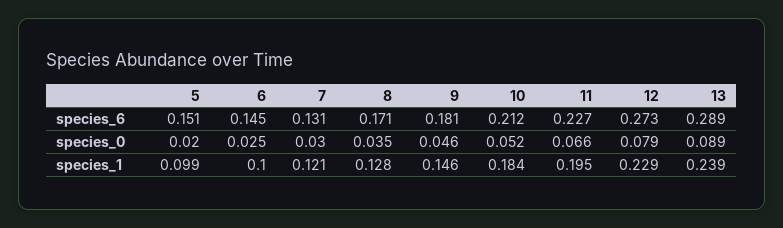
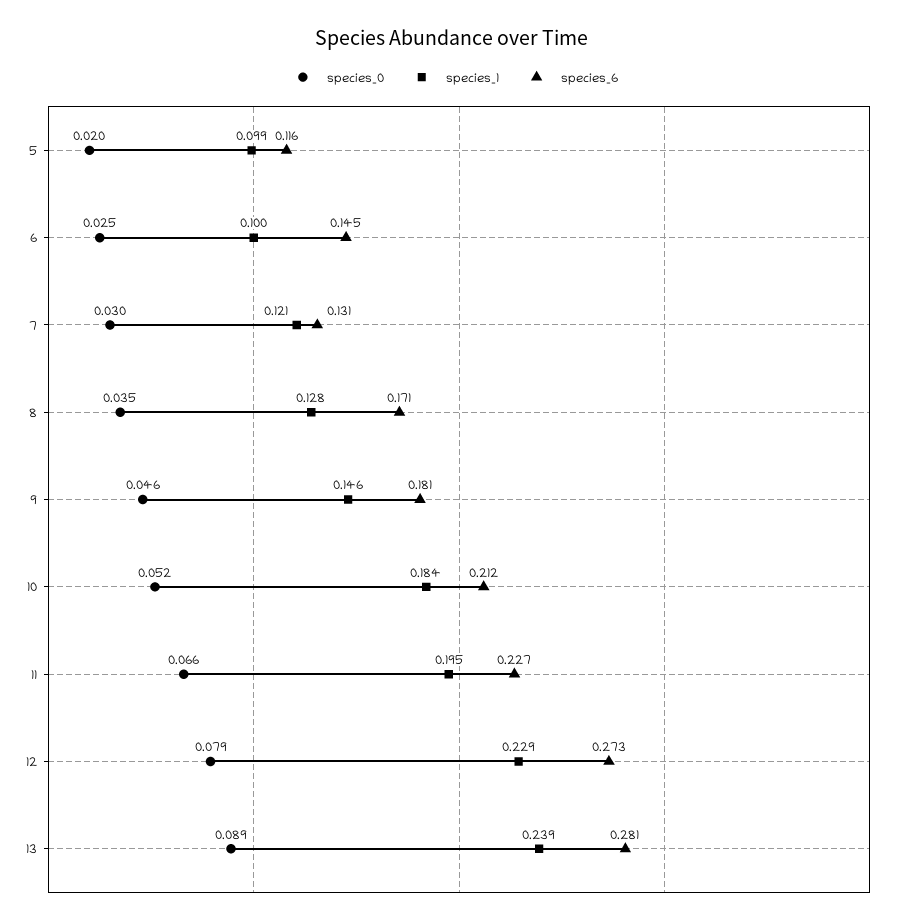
  {
    "species_6": {
-     "5": 0.151,
+     "5": 0.116,
      "6": 0.145,
      "7": 0.131,
      "8": 0.171,
      "9": 0.181,
      "10": 0.212,
      "11": 0.227,
      "12": 0.273,
-     "13": 0.289
+     "13": 0.281
    },
    "species_0": {
      "5": 0.02,
      "6": 0.025,
      "7": 0.03,
      "8": 0.035,
      "9": 0.046,
      "10": 0.052,
      "11": 0.066,
      "12": 0.079,
      "13": 0.089
    },
    "species_1": {
      "5": 0.099,
      "6": 0.1,
      "7": 0.121,
      "8": 0.128,
      "9": 0.146,
      "10": 0.184,
      "11": 0.195,
      "12": 0.229,
      "13": 0.239
    }
  }

